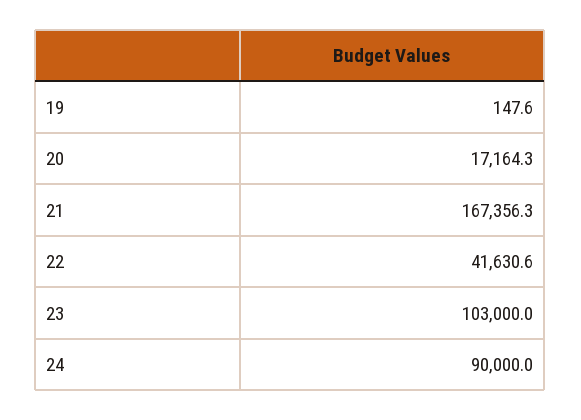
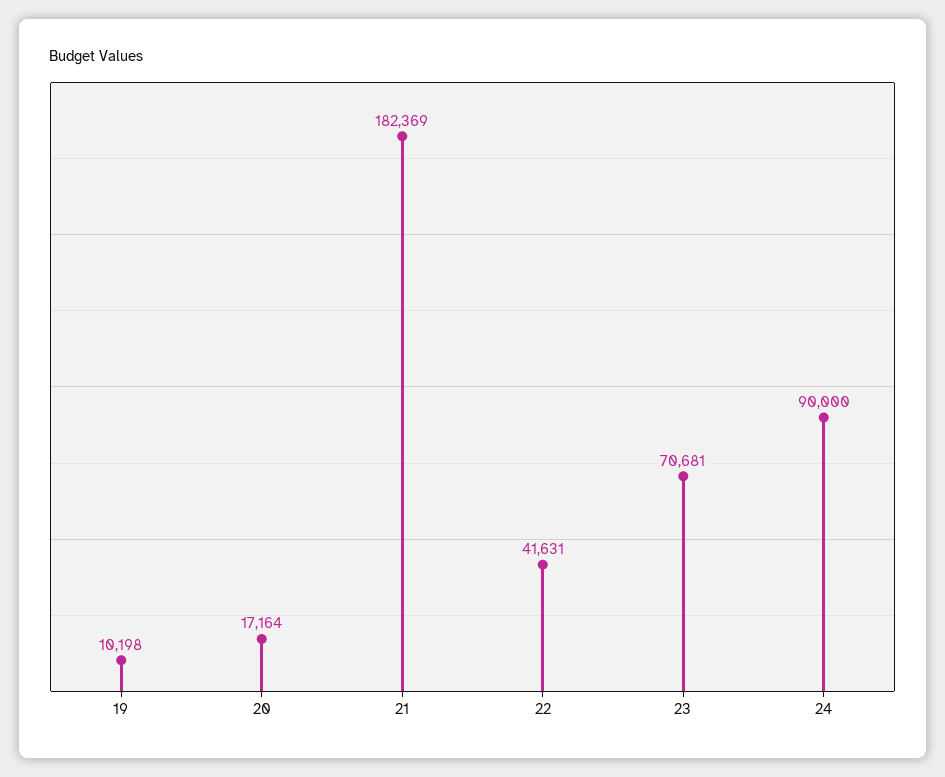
  {
-   "19": 147.6,
+   "19": 10198,
    "20": 17164.3,
-   "21": 167356.3,
+   "21": 182369,
    "22": 41630.6,
-   "23": 103000,
+   "23": 70681,
    "24": 90000
  }

